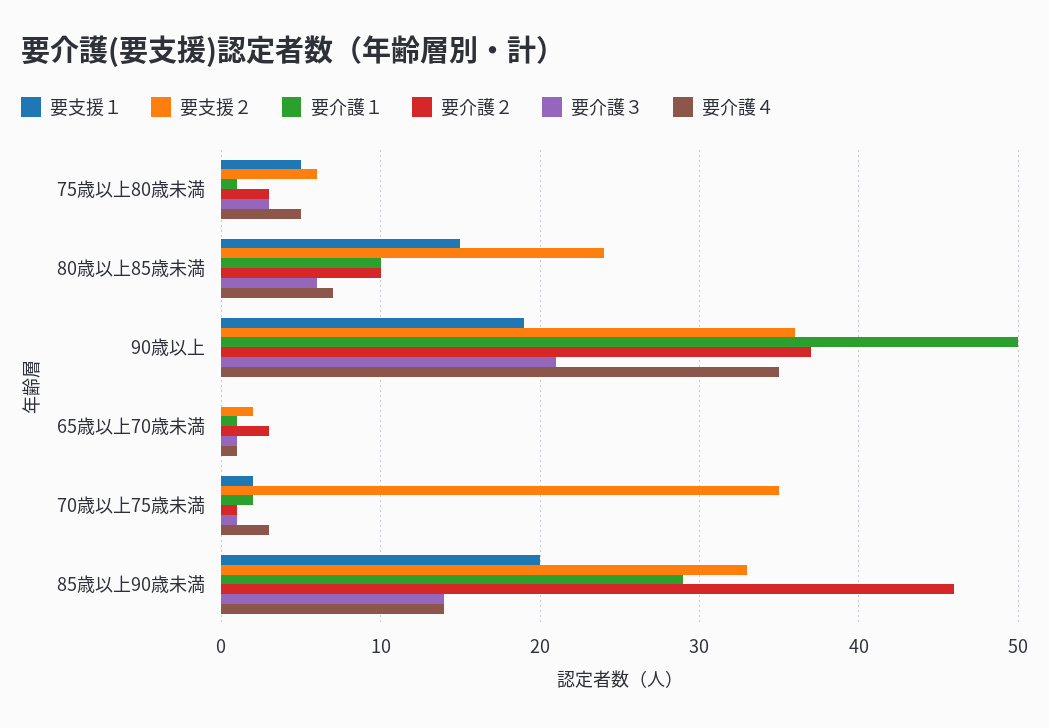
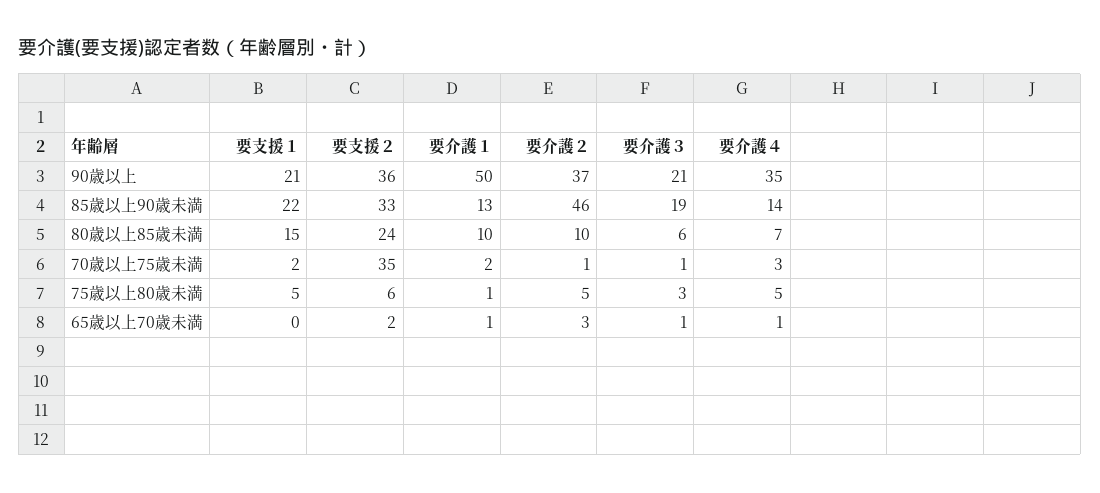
  {
    "要支援１": {
      "75歳以上80歳未満": 5,
      "80歳以上85歳未満": 15,
-     "90歳以上": 19,
+     "90歳以上": 21,
      "65歳以上70歳未満": 0,
      "70歳以上75歳未満": 2,
-     "85歳以上90歳未満": 20
+     "85歳以上90歳未満": 22
    },
    "要支援２": {
      "75歳以上80歳未満": 6,
      "80歳以上85歳未満": 24,
      "90歳以上": 36,
      "65歳以上70歳未満": 2,
      "70歳以上75歳未満": 35,
      "85歳以上90歳未満": 33
    },
    "要介護１": {
      "75歳以上80歳未満": 1,
      "80歳以上85歳未満": 10,
      "90歳以上": 50,
      "65歳以上70歳未満": 1,
      "70歳以上75歳未満": 2,
-     "85歳以上90歳未満": 29
+     "85歳以上90歳未満": 13
    },
    "要介護２": {
-     "75歳以上80歳未満": 3,
+     "75歳以上80歳未満": 5,
      "80歳以上85歳未満": 10,
      "90歳以上": 37,
      "65歳以上70歳未満": 3,
      "70歳以上75歳未満": 1,
      "85歳以上90歳未満": 46
    },
    "要介護３": {
      "75歳以上80歳未満": 3,
      "80歳以上85歳未満": 6,
      "90歳以上": 21,
      "65歳以上70歳未満": 1,
      "70歳以上75歳未満": 1,
-     "85歳以上90歳未満": 14
+     "85歳以上90歳未満": 19
    },
    "要介護４": {
      "75歳以上80歳未満": 5,
      "80歳以上85歳未満": 7,
      "90歳以上": 35,
      "65歳以上70歳未満": 1,
      "70歳以上75歳未満": 3,
      "85歳以上90歳未満": 14
    }
  }

